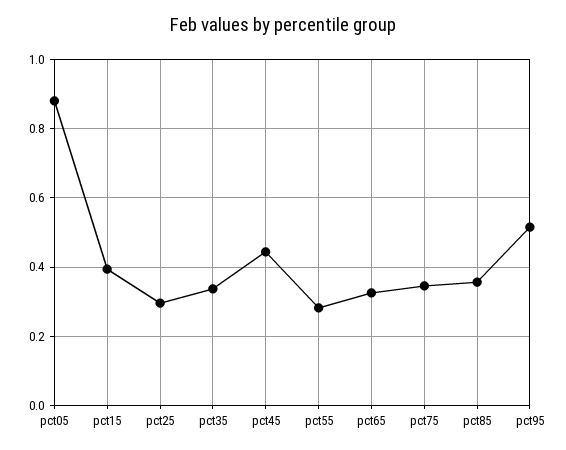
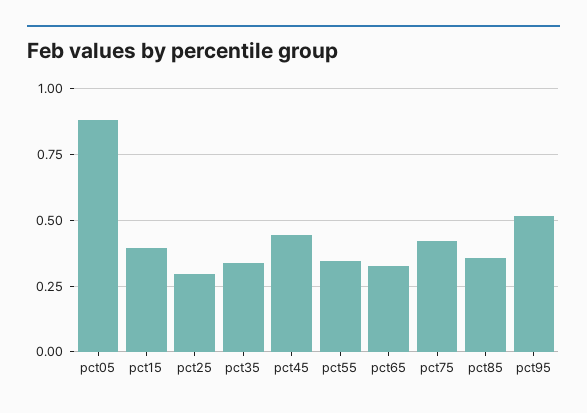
  {
    "pct05": 0.88,
    "pct15": 0.4,
    "pct25": 0.3,
    "pct35": 0.34,
    "pct45": 0.44,
-   "pct55": 0.28,
+   "pct55": 0.35,
    "pct65": 0.32,
-   "pct75": 0.34,
+   "pct75": 0.425,
    "pct85": 0.36,
    "pct95": 0.52
  }

